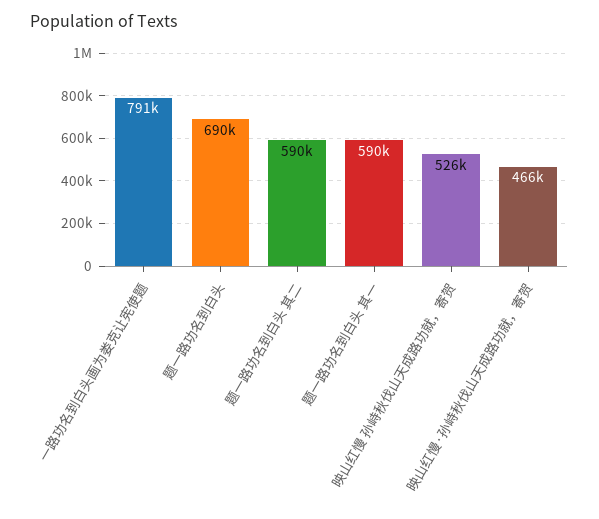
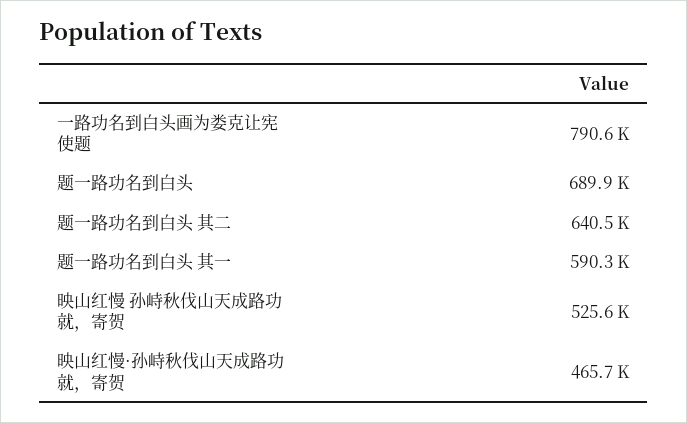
  {
    "一路功名到白头画为娄克让宪使题": 790600,
    "题一路功名到白头": 689900,
-   "题一路功名到白头 其二": 590000,
+   "题一路功名到白头 其二": 640500,
    "题一路功名到白头 其一": 590300,
    "映山红慢 孙峙秋伐山天成路功就，寄贺": 525600,
    "映山红慢·孙峙秋伐山天成路功就，寄贺": 465700
  }

